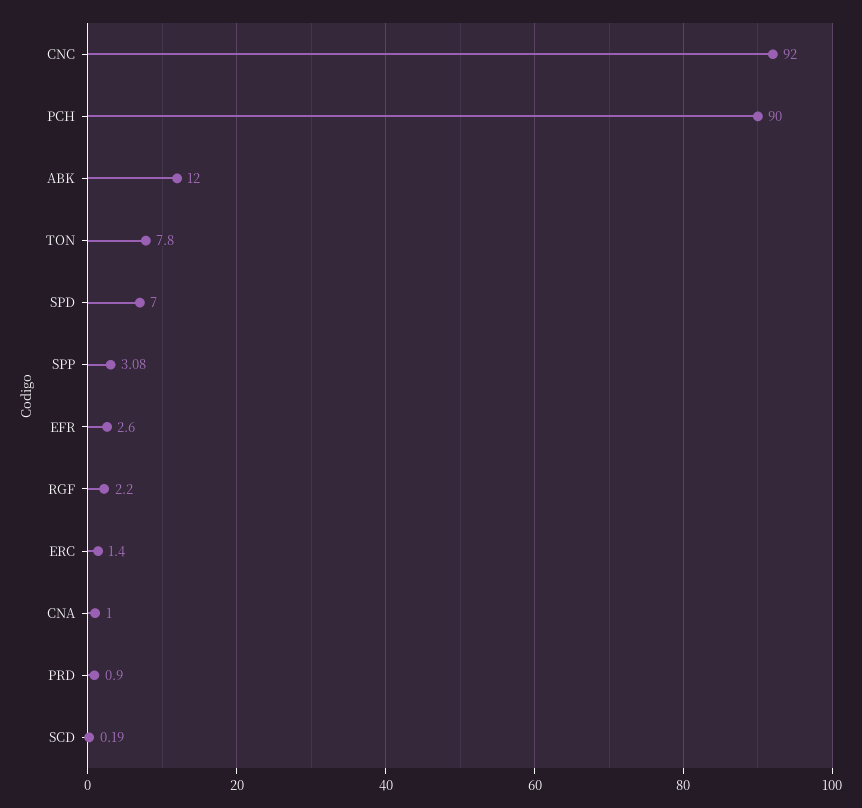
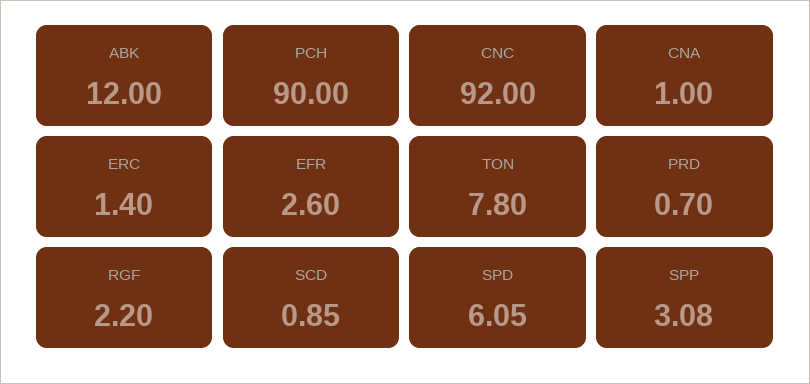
  {
    "CNC": 92,
    "PCH": 90,
    "ABK": 12,
    "TON": 7.8,
-   "SPD": 7,
+   "SPD": 6.05,
    "SPP": 3.08,
    "EFR": 2.6,
    "RGF": 2.2,
    "ERC": 1.4,
    "CNA": 1,
-   "PRD": 0.9,
+   "PRD": 0.7,
-   "SCD": 0.19
+   "SCD": 0.85
  }

